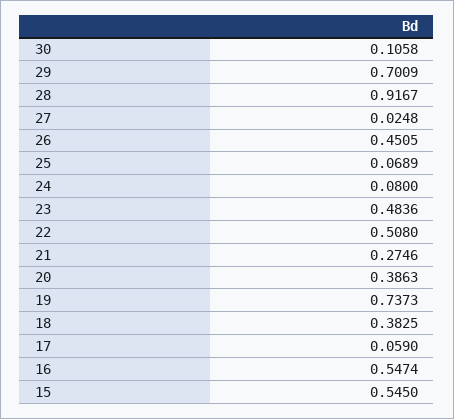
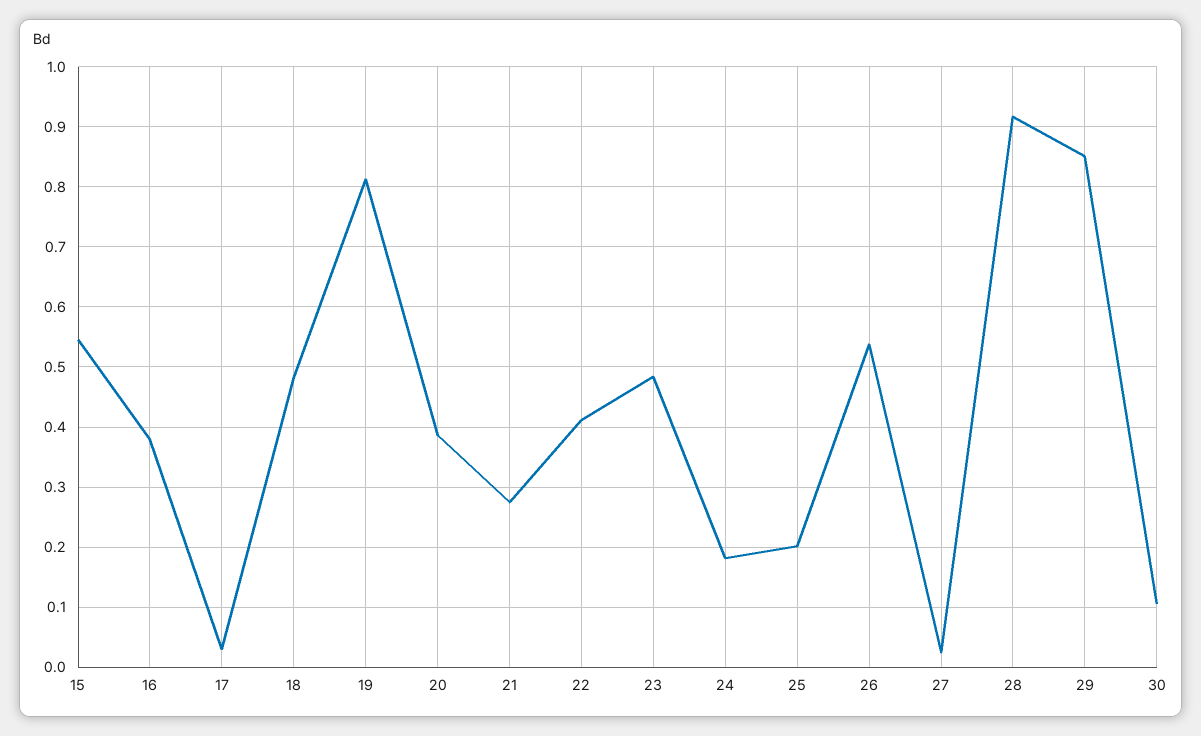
  {
    "30": 0.1058,
-   "29": 0.7009,
+   "29": 0.85,
    "28": 0.9167,
    "27": 0.0248,
-   "26": 0.4505,
+   "26": 0.54,
-   "25": 0.0689,
+   "25": 0.2,
-   "24": 0.08,
+   "24": 0.18,
    "23": 0.4836,
-   "22": 0.508,
+   "22": 0.41,
    "21": 0.2746,
    "20": 0.3863,
-   "19": 0.7373,
+   "19": 0.81,
-   "18": 0.3825,
+   "18": 0.48,
-   "17": 0.059,
+   "17": 0.03,
-   "16": 0.5474,
+   "16": 0.38,
    "15": 0.545
  }

